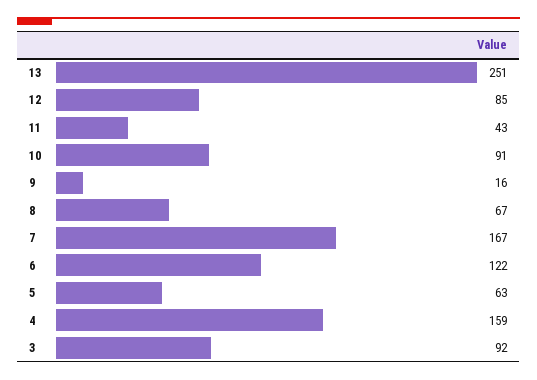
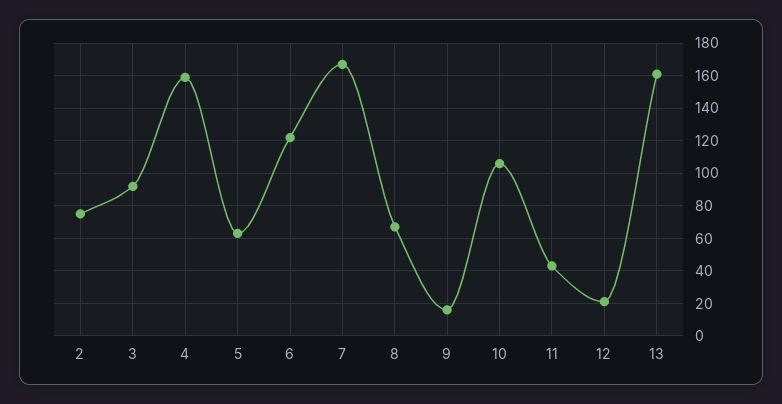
  {
-   "13": 251,
+   "13": 160,
-   "12": 85,
+   "12": 20,
    "11": 43,
-   "10": 91,
+   "10": 105,
    "9": 16,
    "8": 67,
    "7": 167,
    "6": 122,
    "5": 63,
    "4": 159,
-   "3": 92
+   "3": 92,
+   "2": 75
  }

